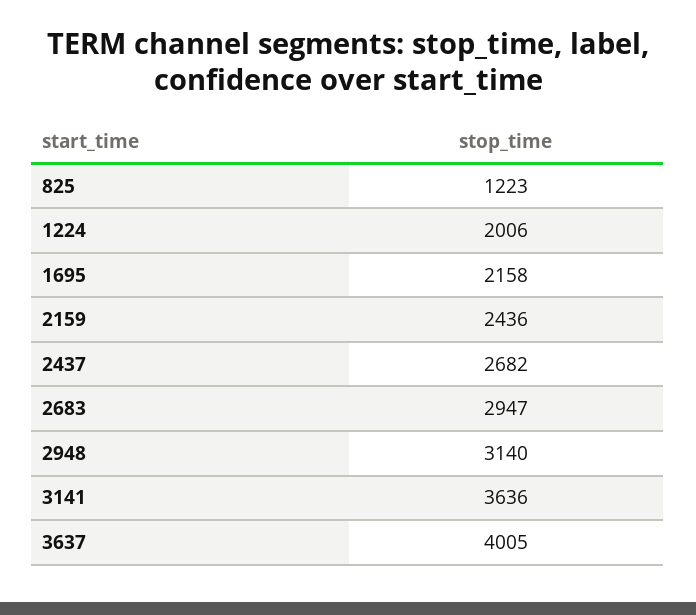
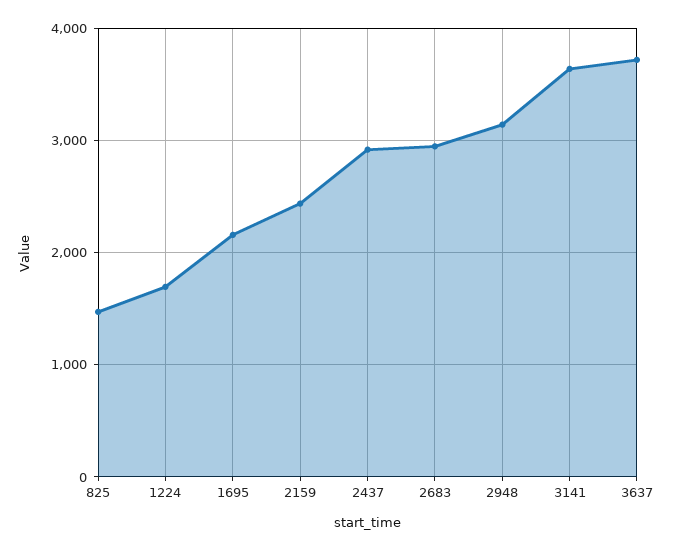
  {
-   "825": 1223,
+   "825": 1500,
-   "1224": 2006,
+   "1224": 1700,
    "1695": 2158,
    "2159": 2436,
-   "2437": 2682,
+   "2437": 2900,
    "2683": 2947,
    "2948": 3140,
    "3141": 3636,
-   "3637": 4005
+   "3637": 3700
  }

